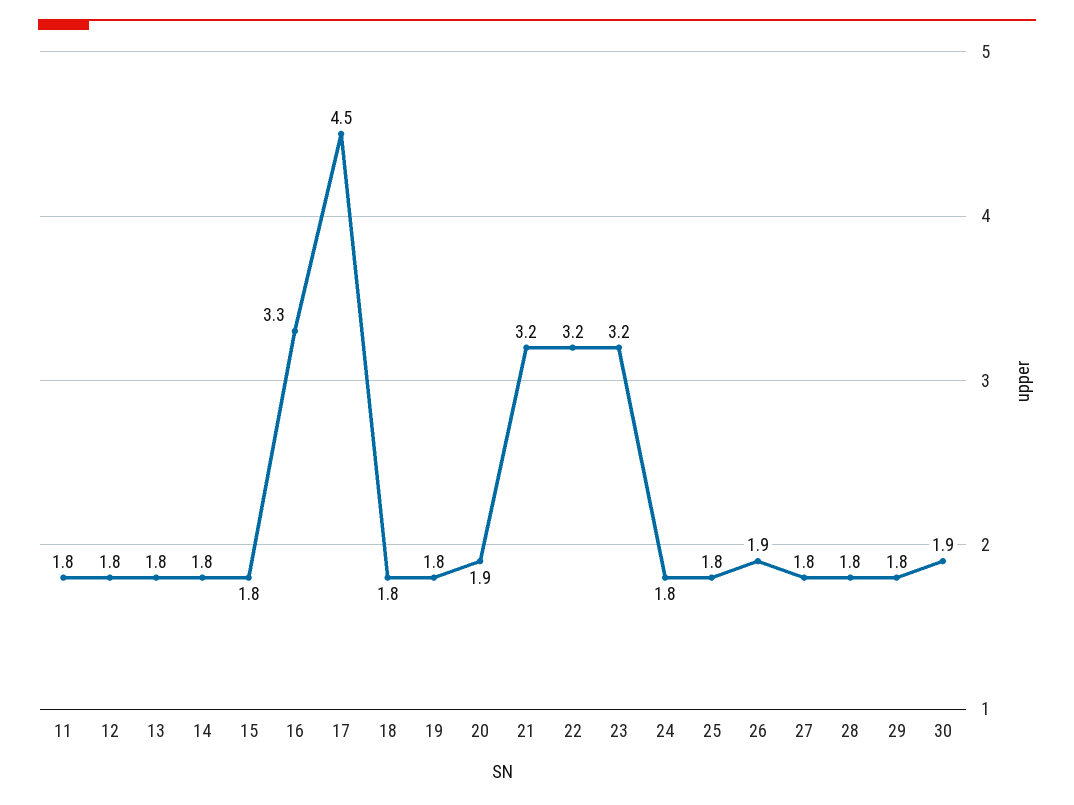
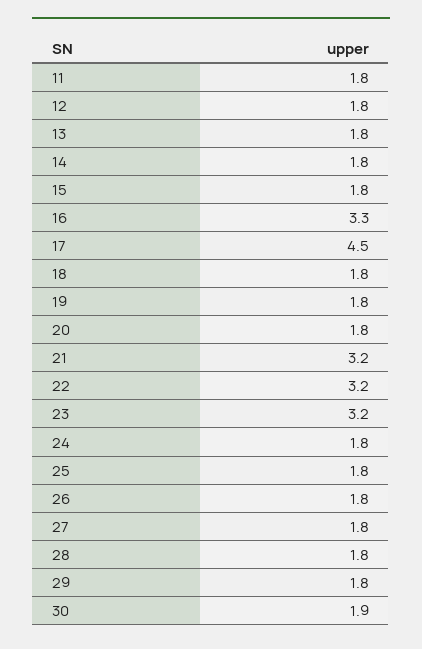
  {
    "11": 1.8,
    "12": 1.8,
    "13": 1.8,
    "14": 1.8,
    "15": 1.8,
    "16": 3.3,
    "17": 4.5,
    "18": 1.8,
    "19": 1.8,
-   "20": 1.9,
+   "20": 1.8,
    "21": 3.2,
    "22": 3.2,
    "23": 3.2,
    "24": 1.8,
    "25": 1.8,
-   "26": 1.9,
+   "26": 1.8,
    "27": 1.8,
    "28": 1.8,
    "29": 1.8,
    "30": 1.9
  }

